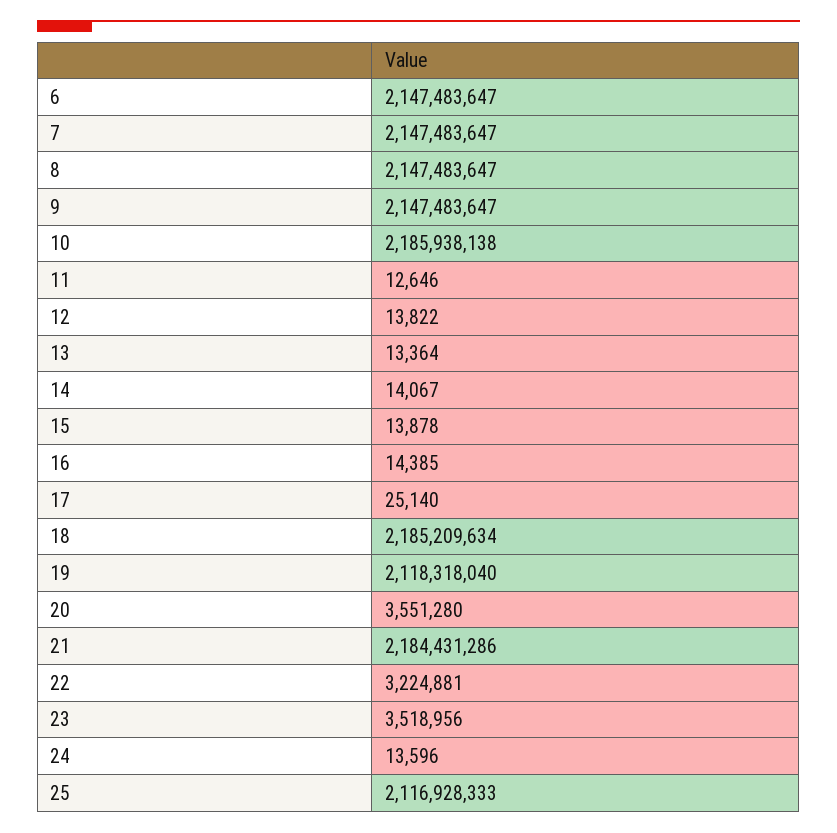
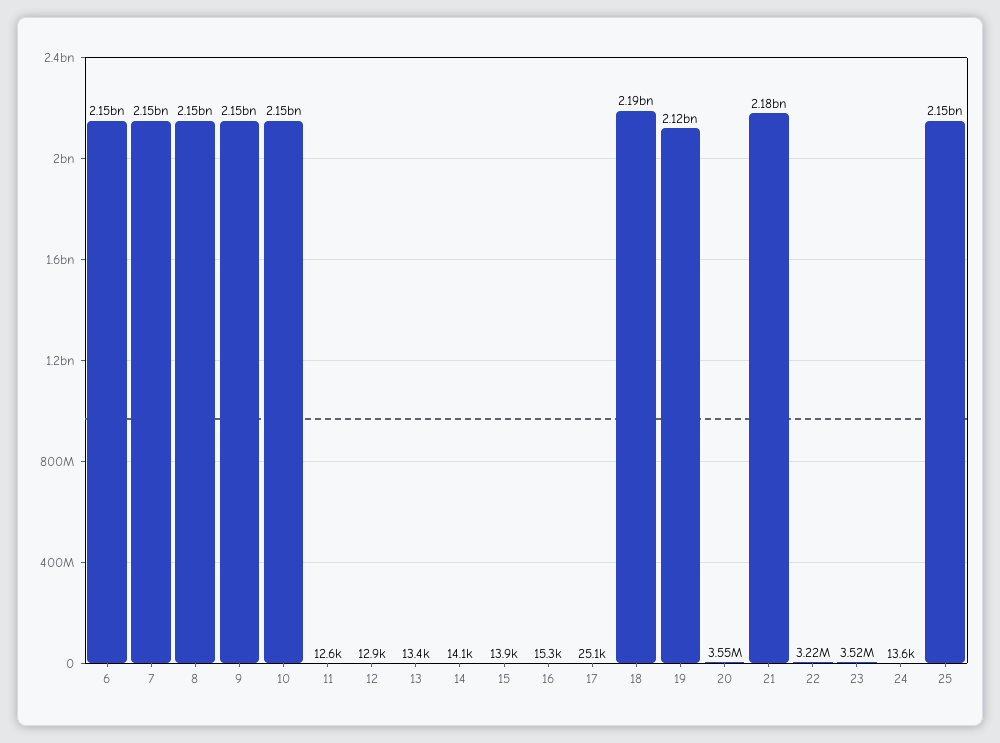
  {
    "6": 2147483647,
    "7": 2147483647,
    "8": 2147483647,
    "9": 2147483647,
-   "10": 2185938138,
+   "10": 2150000000,
    "11": 12646,
-   "12": 13822,
+   "12": 12900,
    "13": 13364,
    "14": 14067,
    "15": 13878,
-   "16": 14385,
+   "16": 15300,
    "17": 25140,
    "18": 2185209634,
    "19": 2118318040,
    "20": 3551280,
    "21": 2184431286,
    "22": 3224881,
    "23": 3518956,
    "24": 13596,
-   "25": 2116928333
+   "25": 2150000000
  }

